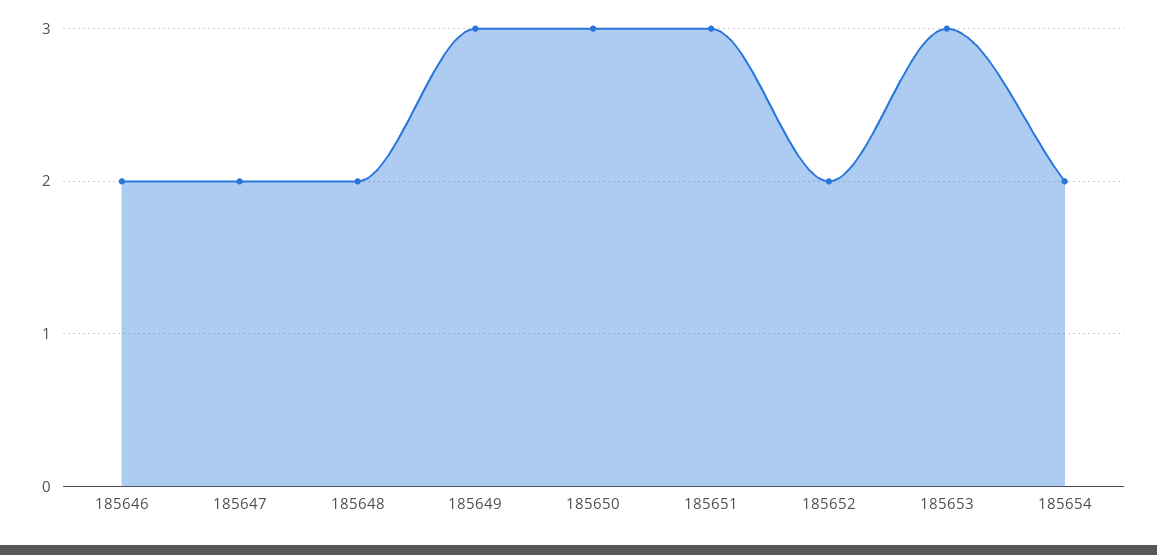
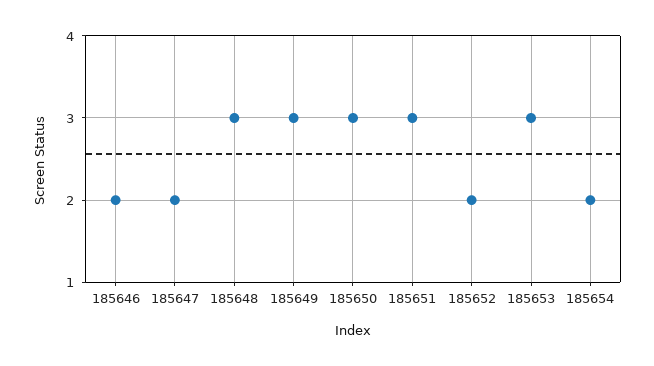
  {
    "185646": 2,
    "185647": 2,
-   "185648": 2,
+   "185648": 3,
    "185649": 3,
    "185650": 3,
    "185651": 3,
    "185652": 2,
    "185653": 3,
    "185654": 2
  }

